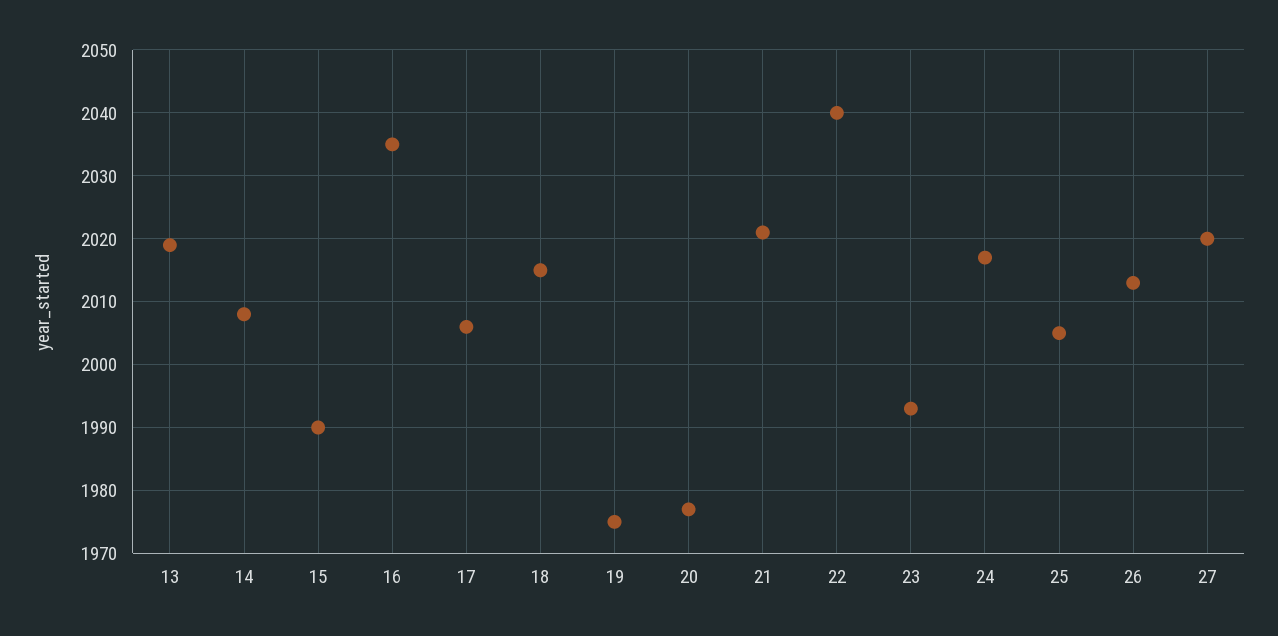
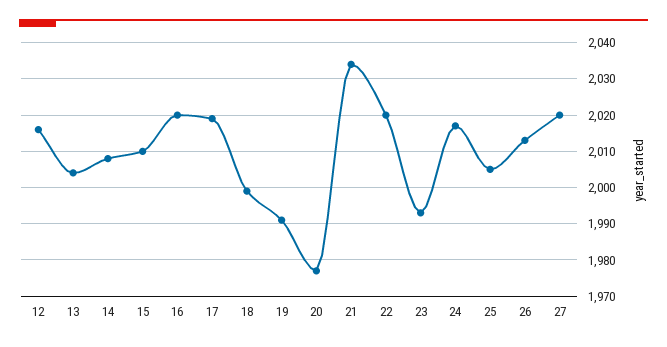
  {
-   "13": 2019,
+   "13": 2005,
    "14": 2008,
-   "15": 1990,
+   "15": 2010,
-   "16": 2035,
+   "16": 2020,
-   "17": 2006,
+   "17": 2020,
-   "18": 2015,
+   "18": 2000,
-   "19": 1975,
+   "19": 1990,
    "20": 1977,
-   "21": 2021,
+   "21": 2035,
-   "22": 2040,
+   "22": 2020,
    "23": 1993,
    "24": 2017,
    "25": 2005,
    "26": 2013,
-   "27": 2020
+   "27": 2020,
+   "12": 2015
  }

